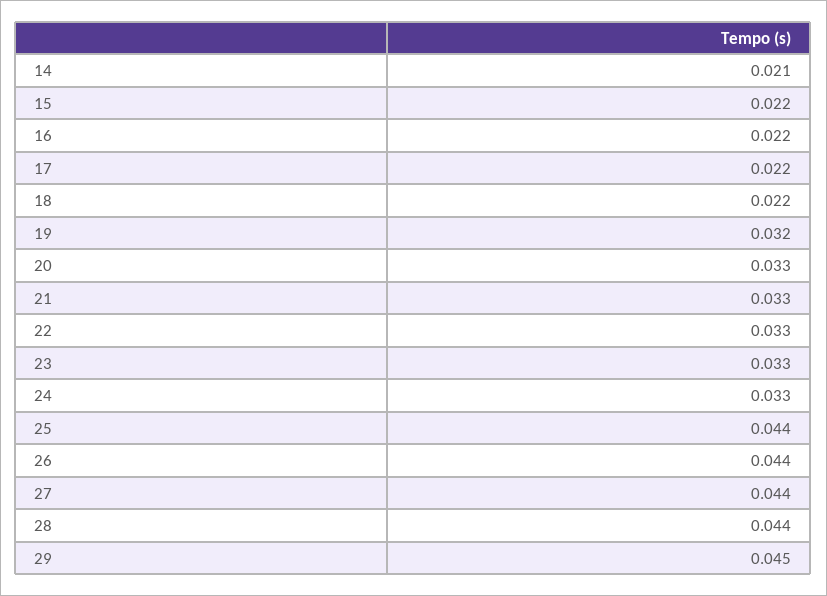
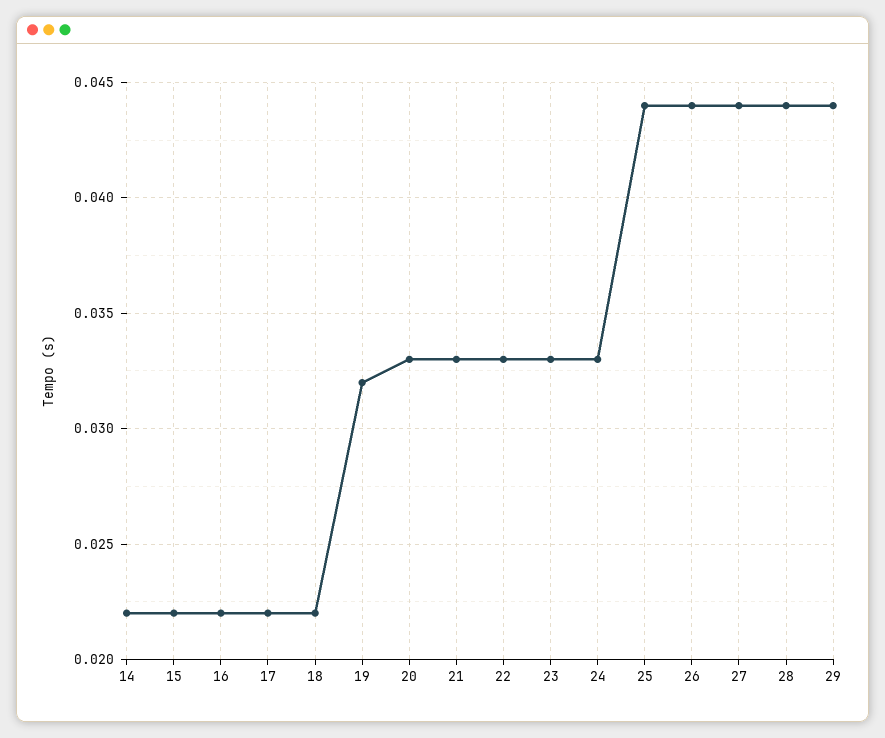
  {
-   "14": 0.021,
+   "14": 0.022,
    "15": 0.022,
    "16": 0.022,
    "17": 0.022,
    "18": 0.022,
    "19": 0.032,
    "20": 0.033,
    "21": 0.033,
    "22": 0.033,
    "23": 0.033,
    "24": 0.033,
    "25": 0.044,
    "26": 0.044,
    "27": 0.044,
    "28": 0.044,
-   "29": 0.045
+   "29": 0.044
  }

